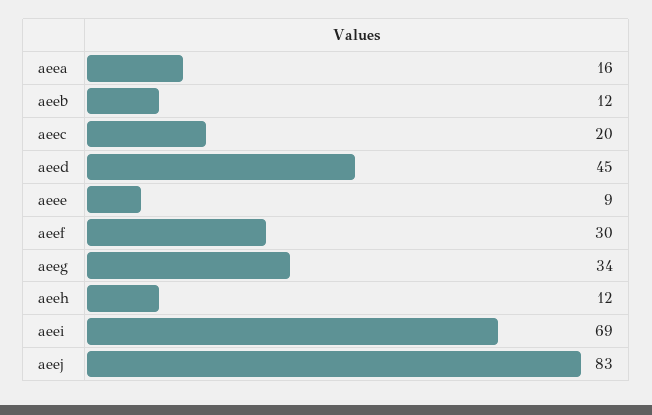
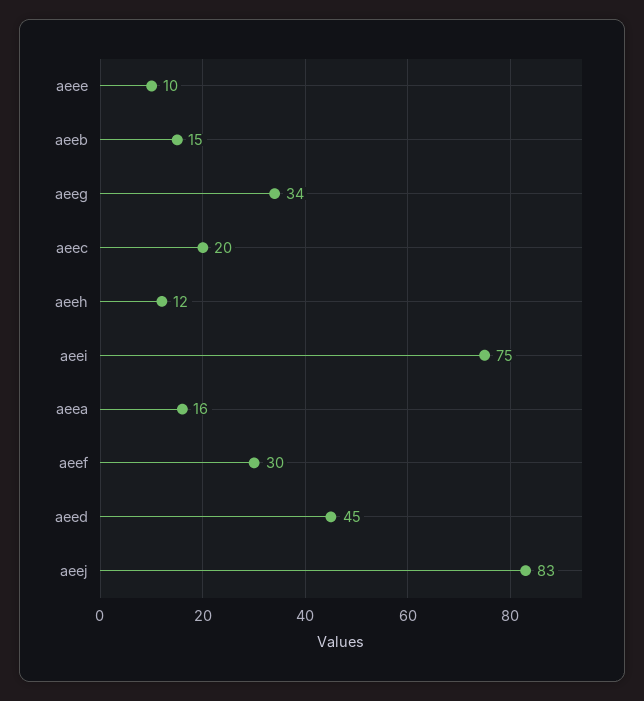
  {
    "aeea": 16,
-   "aeeb": 12,
+   "aeeb": 15,
    "aeec": 20,
    "aeed": 45,
-   "aeee": 9,
+   "aeee": 10,
    "aeef": 30,
    "aeeg": 34,
    "aeeh": 12,
-   "aeei": 69,
+   "aeei": 75,
    "aeej": 83
  }

